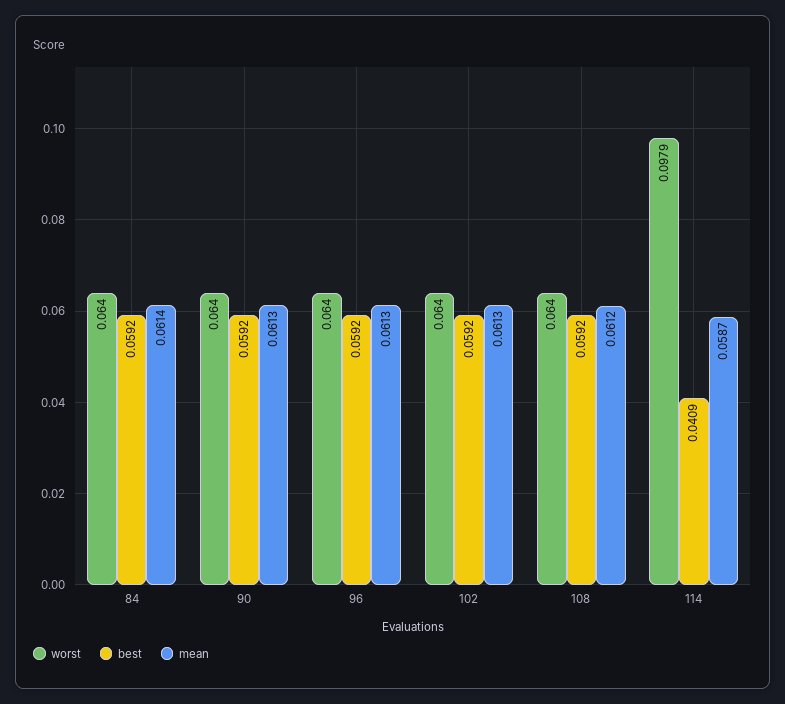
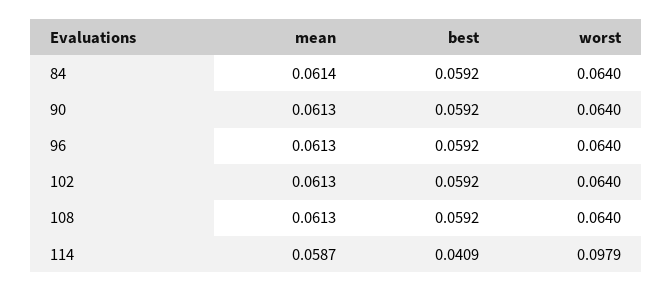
  {
    "worst": {
      "84": 0.064,
      "90": 0.064,
      "96": 0.064,
      "102": 0.064,
      "108": 0.064,
      "114": 0.0979
    },
    "best": {
      "84": 0.0592,
      "90": 0.0592,
      "96": 0.0592,
      "102": 0.0592,
      "108": 0.0592,
      "114": 0.0409
    },
    "mean": {
      "84": 0.0614,
      "90": 0.0613,
      "96": 0.0613,
      "102": 0.0613,
-     "108": 0.0612,
+     "108": 0.0613,
      "114": 0.0587
    }
  }

